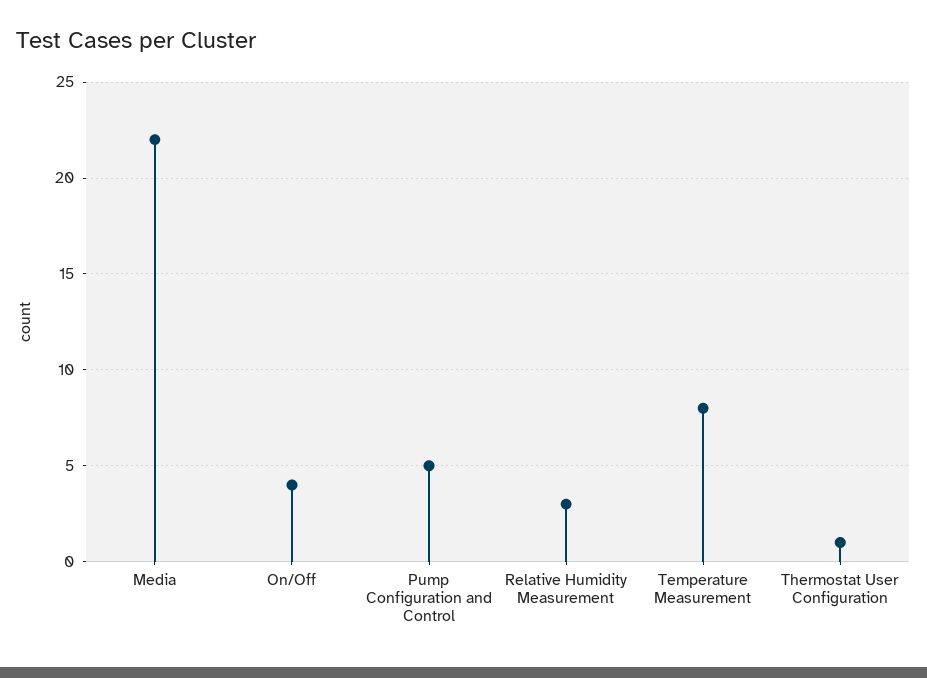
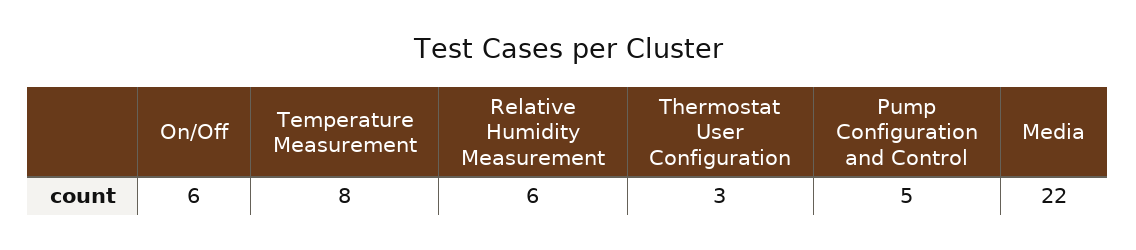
  {
    "Media": 22,
-   "On/Off": 4,
+   "On/Off": 6,
    "Pump Configuration and Control": 5,
-   "Relative Humidity Measurement": 3,
+   "Relative Humidity Measurement": 6,
    "Temperature Measurement": 8,
-   "Thermostat User Configuration": 1
+   "Thermostat User Configuration": 3
  }

